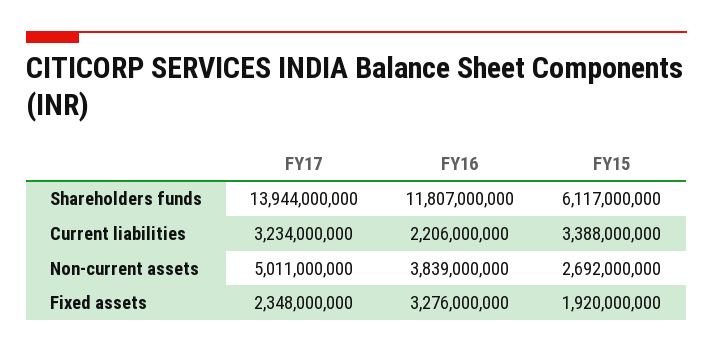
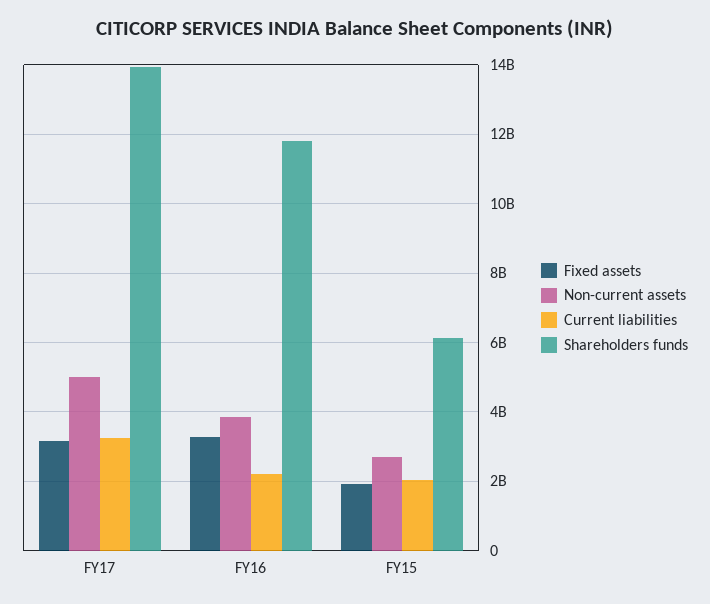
  {
    "Shareholders funds": {
      "FY17": 13944000000,
      "FY16": 11807000000,
      "FY15": 6117000000
    },
    "Current liabilities": {
      "FY17": 3234000000,
      "FY16": 2206000000,
-     "FY15": 3388000000
+     "FY15": 2000000000
    },
    "Non-current assets": {
      "FY17": 5011000000,
      "FY16": 3839000000,
      "FY15": 2692000000
    },
    "Fixed assets": {
-     "FY17": 2348000000,
+     "FY17": 3200000000,
      "FY16": 3276000000,
      "FY15": 1920000000
    }
  }

